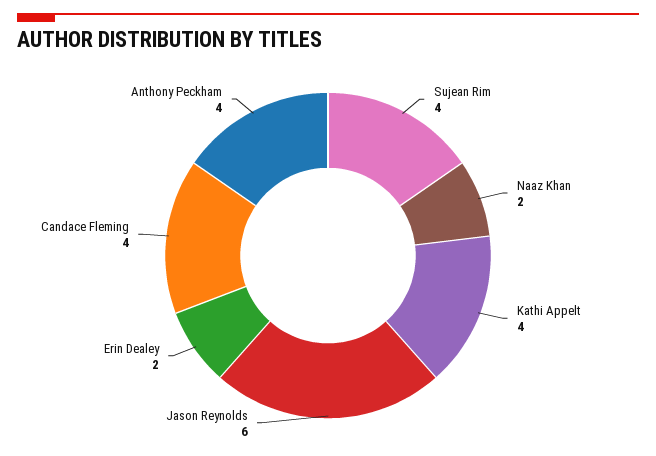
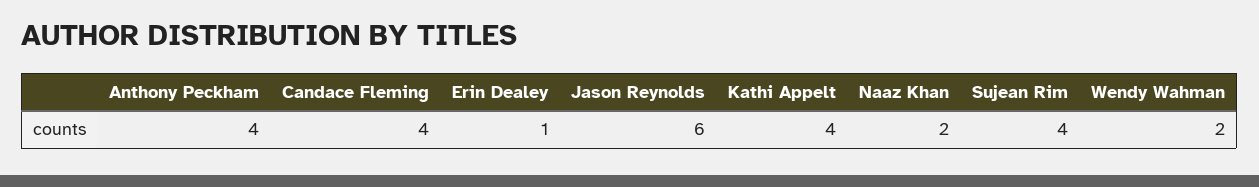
  {
    "Sujean Rim": 4,
    "Naaz Khan": 2,
    "Kathi Appelt": 4,
    "Jason Reynolds": 6,
-   "Erin Dealey": 2,
+   "Erin Dealey": 1,
    "Candace Fleming": 4,
-   "Anthony Peckham": 4
+   "Anthony Peckham": 4,
+   "Wendy Wahman": 2
  }

